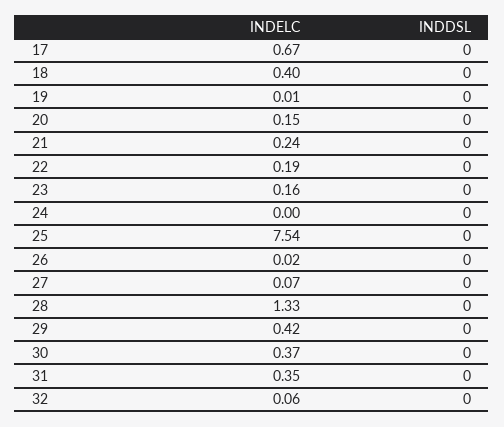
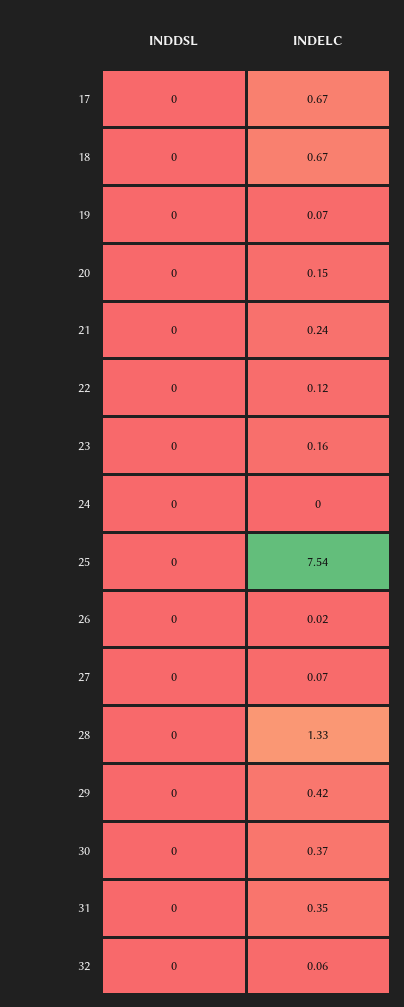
  {
    "INDELC": {
      "17": 0.67,
-     "18": 0.4,
+     "18": 0.67,
-     "19": 0.01,
+     "19": 0.07,
      "20": 0.15,
      "21": 0.24,
-     "22": 0.19,
+     "22": 0.12,
      "23": 0.16,
      "24": 0,
      "25": 7.54,
      "26": 0.02,
      "27": 0.07,
      "28": 1.33,
      "29": 0.42,
      "30": 0.37,
      "31": 0.35,
      "32": 0.06
    },
    "INDDSL": {
      "17": 0,
      "18": 0,
      "19": 0,
      "20": 0,
      "21": 0,
      "22": 0,
      "23": 0,
      "24": 0,
      "25": 0,
      "26": 0,
      "27": 0,
      "28": 0,
      "29": 0,
      "30": 0,
      "31": 0,
      "32": 0
    }
  }

